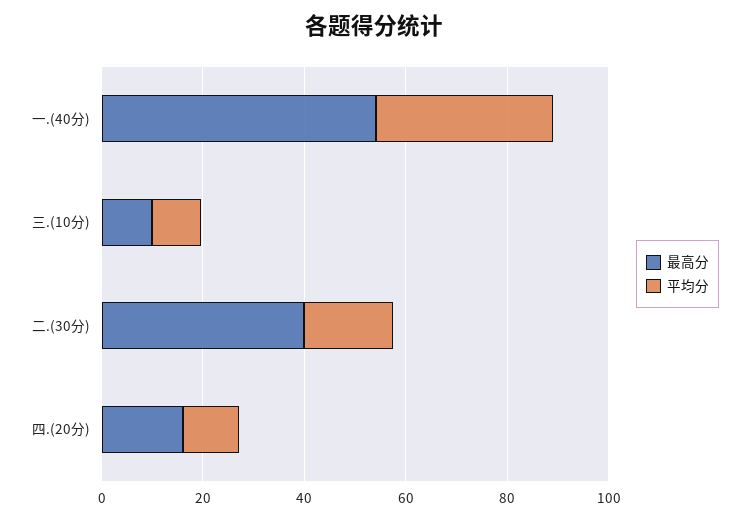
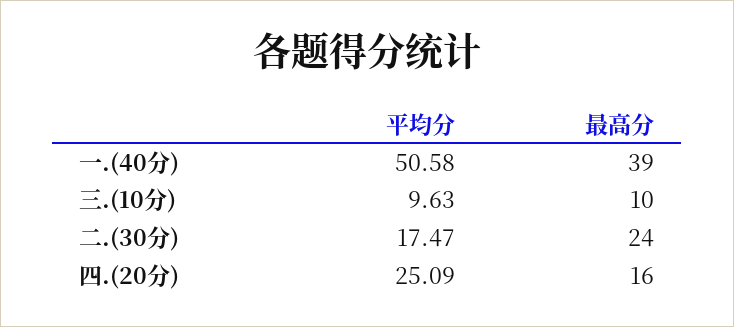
  {
    "最高分": {
-     "一.(40分)": 55,
+     "一.(40分)": 39,
      "三.(10分)": 10,
-     "二.(30分)": 40,
+     "二.(30分)": 24,
      "四.(20分)": 16
    },
    "平均分": {
-     "一.(40分)": 35,
+     "一.(40分)": 50.58,
      "三.(10分)": 9.63,
      "二.(30分)": 17.47,
-     "四.(20分)": 10
+     "四.(20分)": 25.09
    }
  }

